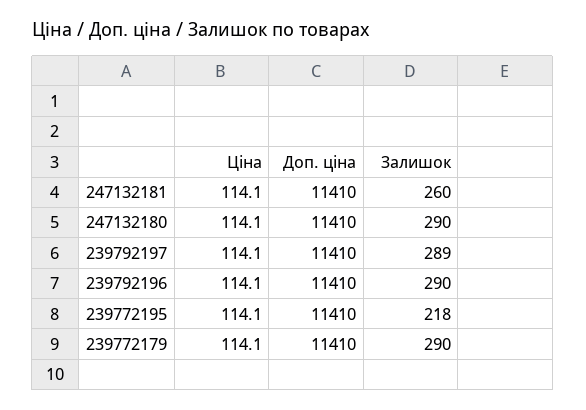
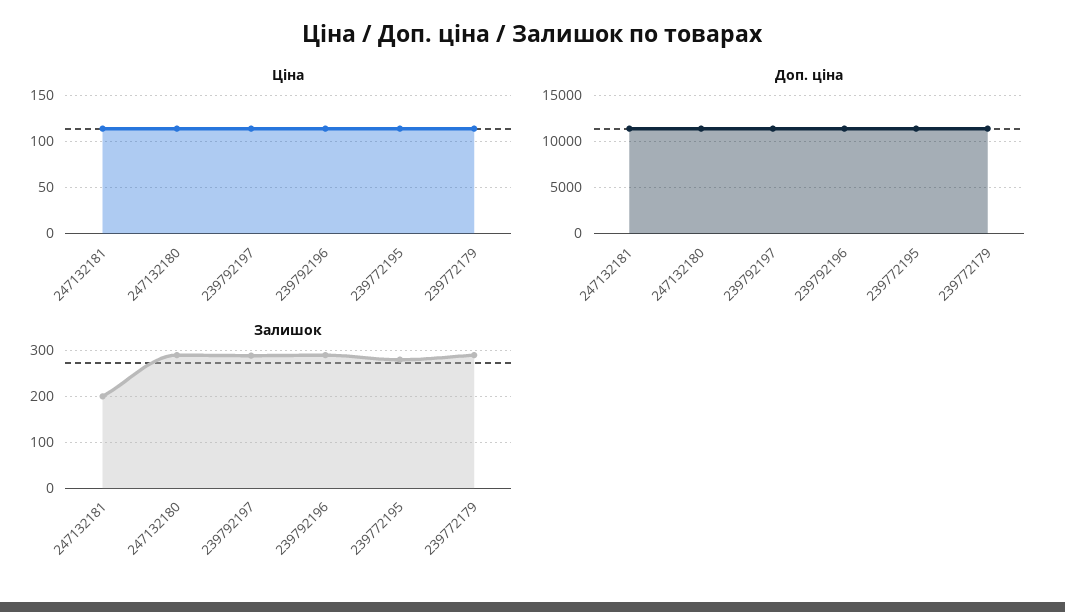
  {
    "Ціна": {
      "247132181": 114.1,
      "247132180": 114.1,
      "239792197": 114.1,
      "239792196": 114.1,
      "239772195": 114.1,
      "239772179": 114.1
    },
    "Доп. ціна": {
      "247132181": 11410,
      "247132180": 11410,
      "239792197": 11410,
      "239792196": 11410,
      "239772195": 11410,
      "239772179": 11410
    },
    "Залишок": {
-     "247132181": 260,
+     "247132181": 200,
      "247132180": 290,
      "239792197": 289,
      "239792196": 290,
-     "239772195": 218,
+     "239772195": 280,
      "239772179": 290
    }
  }

